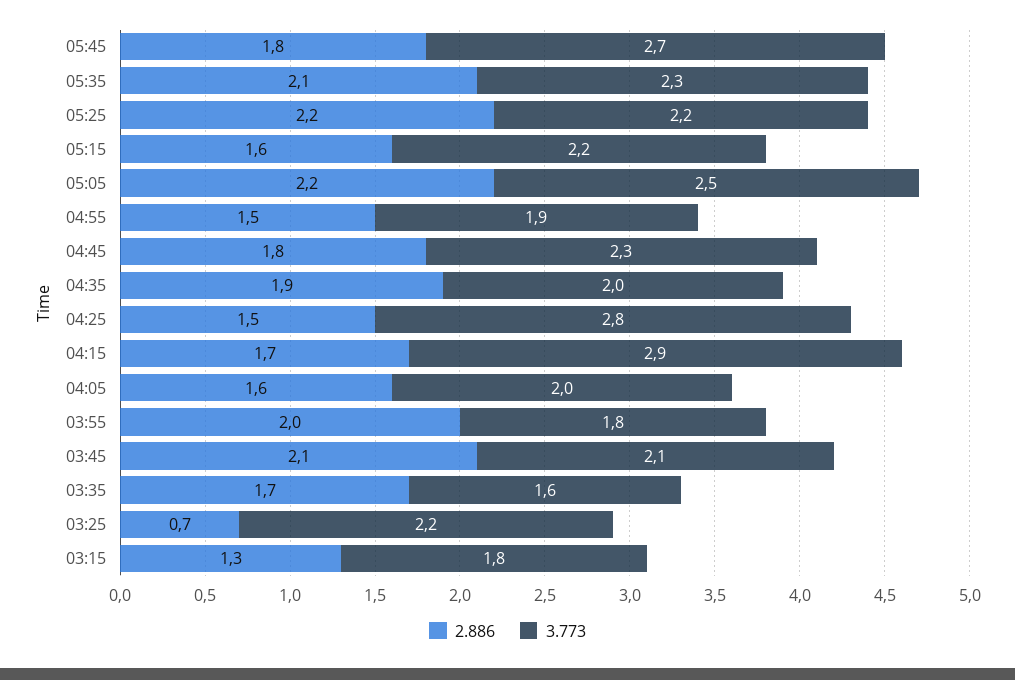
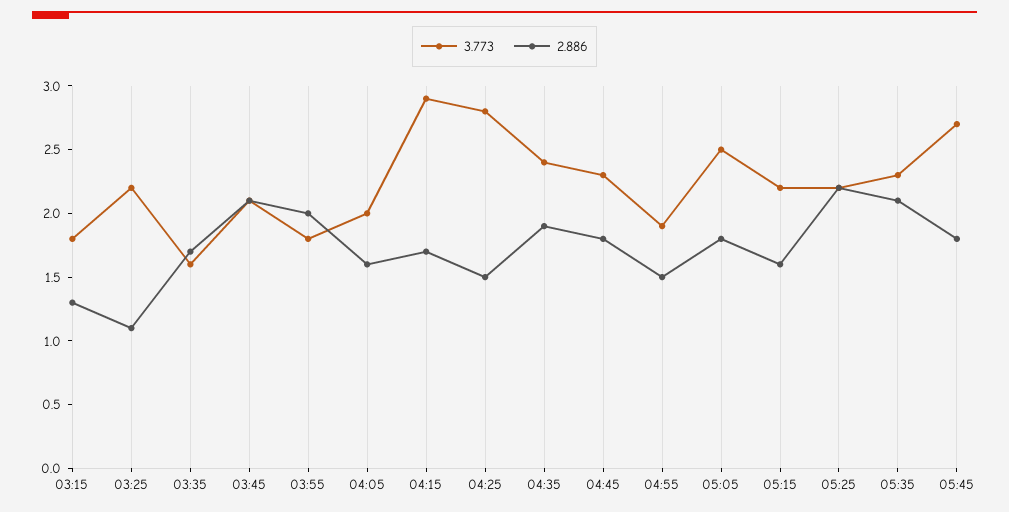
  {
    "2.886": {
      "05:45": 1.8,
      "05:35": 2.1,
      "05:25": 2.2,
      "05:15": 1.6,
-     "05:05": 2.2,
+     "05:05": 1.8,
      "04:55": 1.5,
      "04:45": 1.8,
      "04:35": 1.9,
      "04:25": 1.5,
      "04:15": 1.7,
      "04:05": 1.6,
      "03:55": 2,
      "03:45": 2.1,
      "03:35": 1.7,
-     "03:25": 0.7,
+     "03:25": 1.1,
      "03:15": 1.3
    },
    "3.773": {
      "05:45": 2.7,
      "05:35": 2.3,
      "05:25": 2.2,
      "05:15": 2.2,
      "05:05": 2.5,
      "04:55": 1.9,
      "04:45": 2.3,
-     "04:35": 2,
+     "04:35": 2.4,
      "04:25": 2.8,
      "04:15": 2.9,
      "04:05": 2,
      "03:55": 1.8,
      "03:45": 2.1,
      "03:35": 1.6,
      "03:25": 2.2,
      "03:15": 1.8
    }
  }

